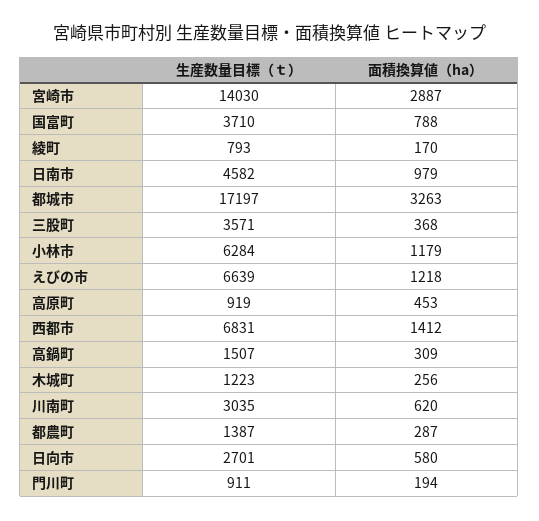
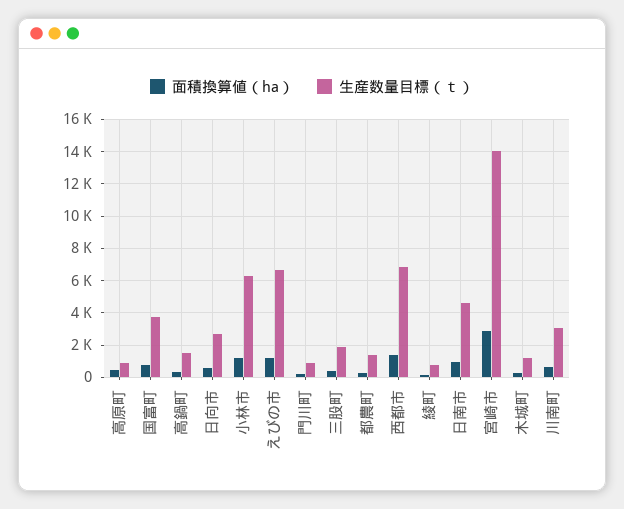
  {
    "生産数量目標（ｔ）": {
      "宮崎市": 14030,
      "国富町": 3710,
      "綾町": 793,
      "日南市": 4582,
-     "都城市": 17197,
-     "三股町": 3571,
+     "三股町": 2000,
      "小林市": 6284,
      "えびの市": 6639,
      "高原町": 919,
      "西都市": 6831,
      "高鍋町": 1507,
      "木城町": 1223,
      "川南町": 3035,
      "都農町": 1387,
      "日向市": 2701,
      "門川町": 911
    },
    "面積換算値（ha）": {
      "宮崎市": 2887,
      "国富町": 788,
      "綾町": 170,
      "日南市": 979,
-     "都城市": 3263,
      "三股町": 368,
      "小林市": 1179,
      "えびの市": 1218,
      "高原町": 453,
      "西都市": 1412,
      "高鍋町": 309,
      "木城町": 256,
      "川南町": 620,
      "都農町": 287,
      "日向市": 580,
      "門川町": 194
    }
  }

